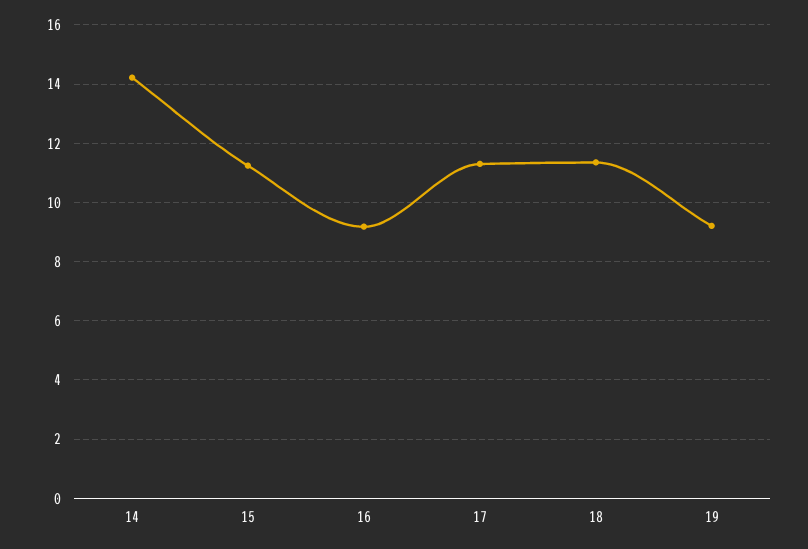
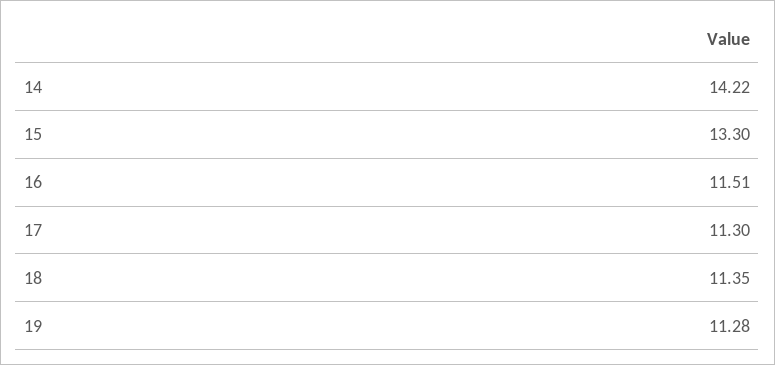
  {
    "14": 14.22,
-   "15": 11.25,
+   "15": 13.3,
-   "16": 9.25,
+   "16": 11.51,
    "17": 11.3,
    "18": 11.35,
-   "19": 9.25
+   "19": 11.28
  }

